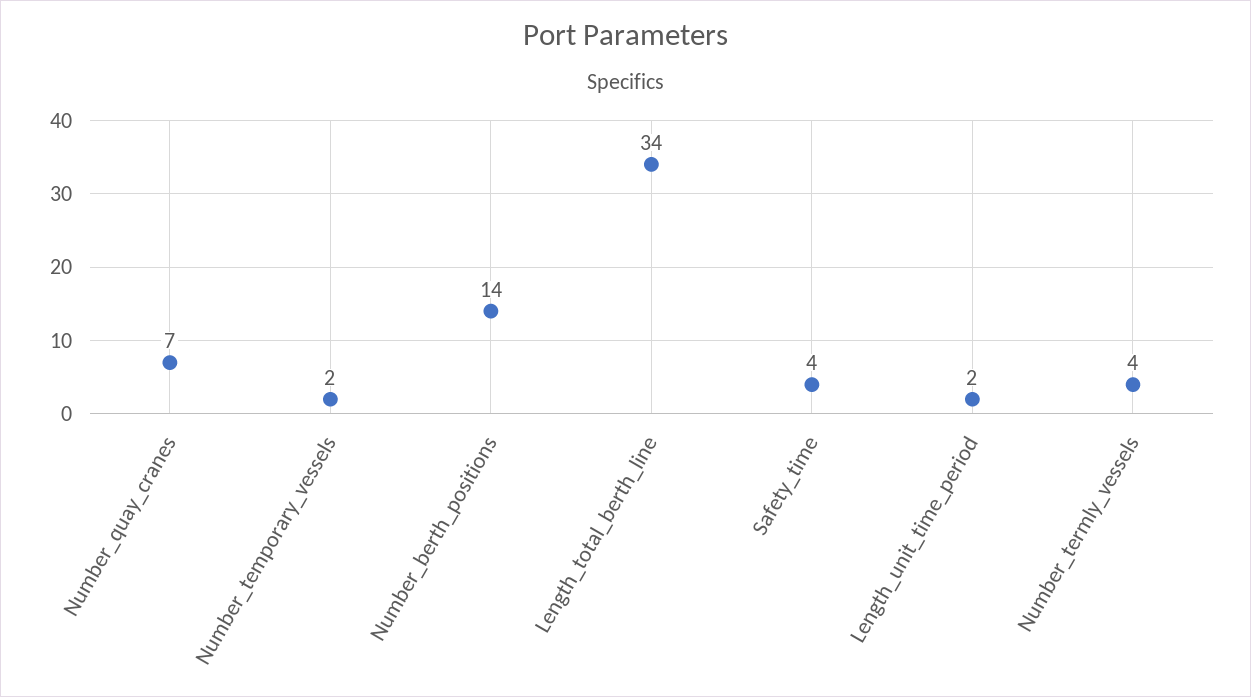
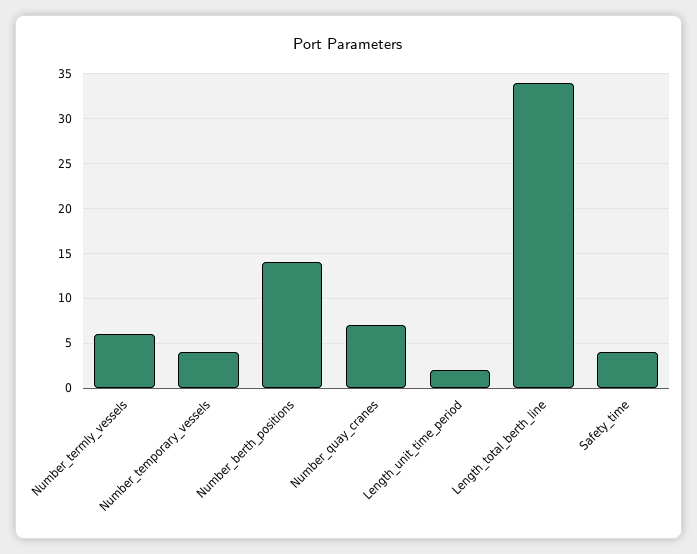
  {
    "Number_quay_cranes": 7,
-   "Number_temporary_vessels": 2,
+   "Number_temporary_vessels": 4,
    "Number_berth_positions": 14,
    "Length_total_berth_line": 34,
    "Safety_time": 4,
    "Length_unit_time_period": 2,
-   "Number_termly_vessels": 4
+   "Number_termly_vessels": 6
  }

